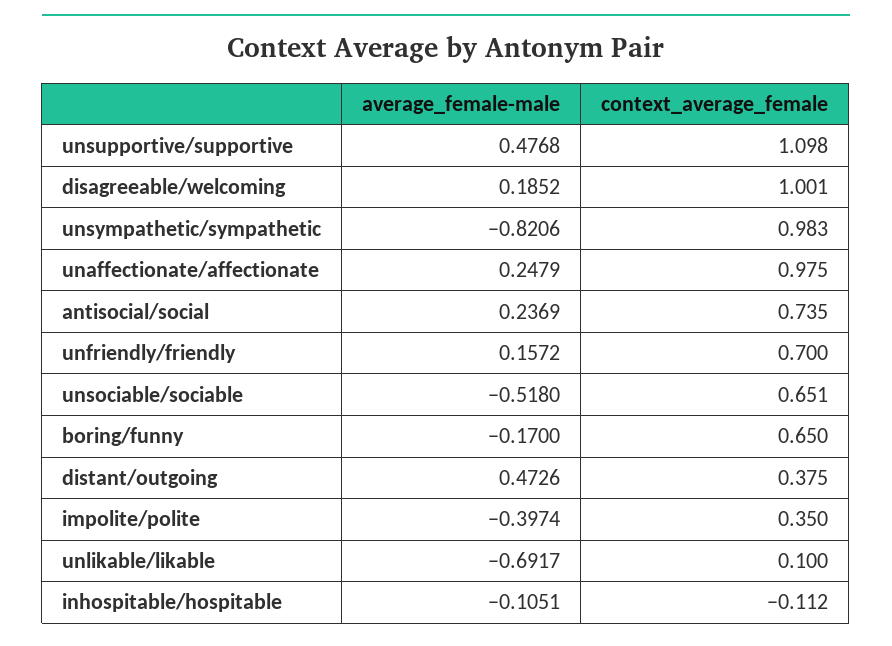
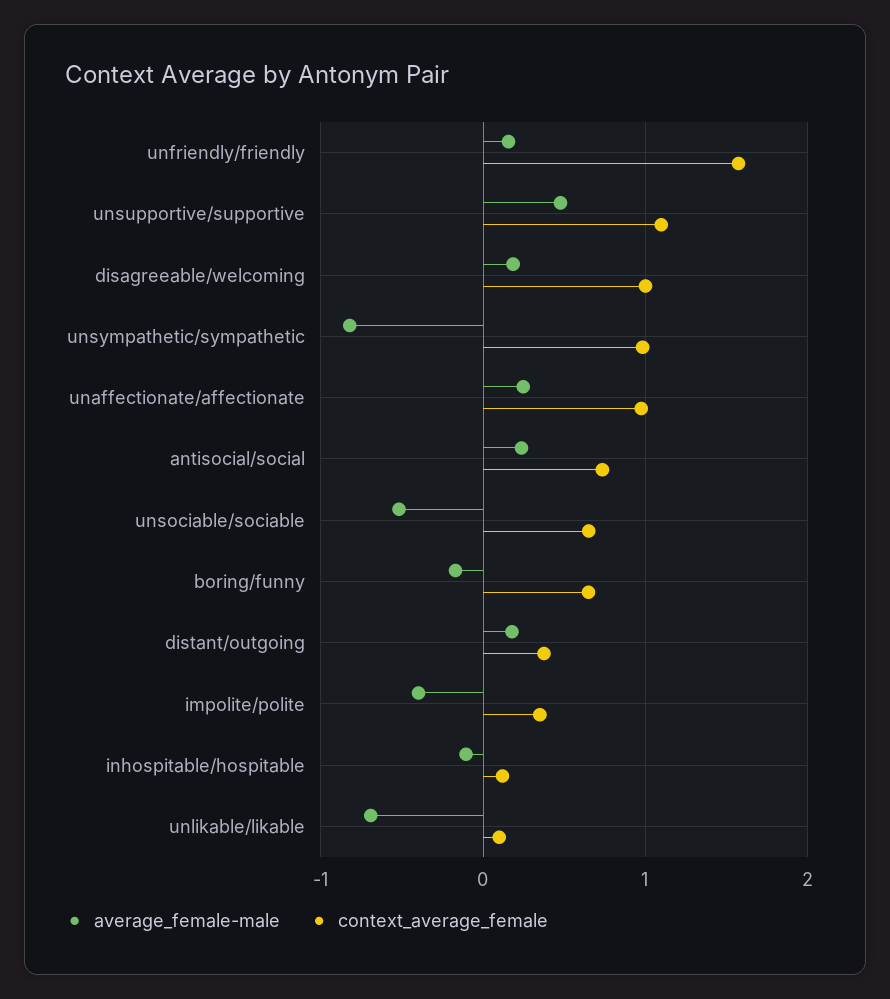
  {
    "average_female-male": {
      "unsupportive/supportive": 0.4768,
      "disagreeable/welcoming": 0.1852,
      "unsympathetic/sympathetic": -0.8206,
      "unaffectionate/affectionate": 0.2479,
      "antisocial/social": 0.2369,
      "unfriendly/friendly": 0.1572,
      "unsociable/sociable": -0.518,
      "boring/funny": -0.17,
-     "distant/outgoing": 0.4726,
+     "distant/outgoing": 0.2,
      "impolite/polite": -0.3974,
      "unlikable/likable": -0.6917,
      "inhospitable/hospitable": -0.1051
    },
    "context_average_female": {
      "unsupportive/supportive": 1.098,
      "disagreeable/welcoming": 1.001,
      "unsympathetic/sympathetic": 0.983,
      "unaffectionate/affectionate": 0.975,
      "antisocial/social": 0.735,
-     "unfriendly/friendly": 0.7,
+     "unfriendly/friendly": 1.6,
      "unsociable/sociable": 0.651,
      "boring/funny": 0.65,
      "distant/outgoing": 0.375,
      "impolite/polite": 0.35,
      "unlikable/likable": 0.1,
-     "inhospitable/hospitable": -0.112
+     "inhospitable/hospitable": 0.1
    }
  }

